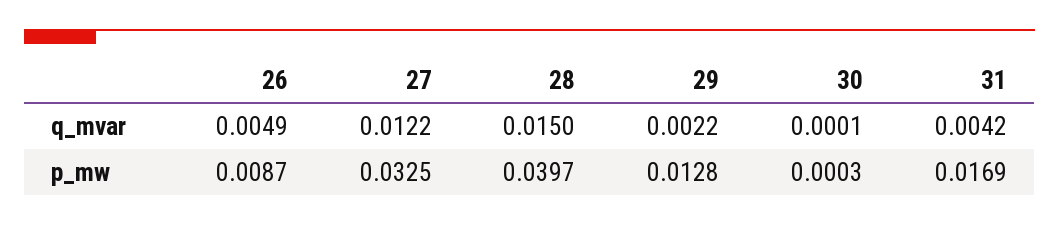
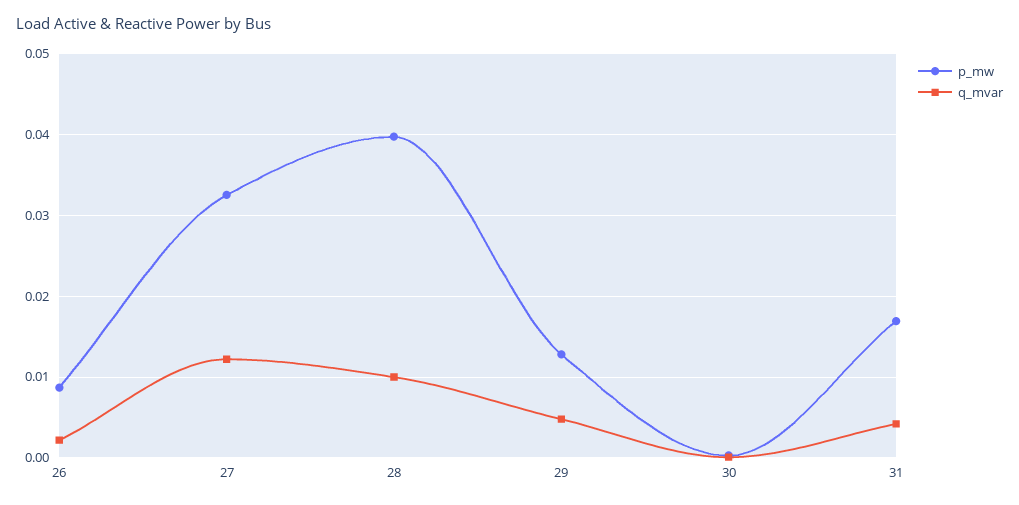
  {
    "q_mvar": {
-     "26": 0.0049,
+     "26": 0.002,
      "27": 0.0122,
-     "28": 0.015,
+     "28": 0.01,
-     "29": 0.0022,
+     "29": 0.005,
      "30": 0.0001,
      "31": 0.0042
    },
    "p_mw": {
      "26": 0.0087,
      "27": 0.0325,
      "28": 0.0397,
      "29": 0.0128,
      "30": 0.0003,
      "31": 0.0169
    }
  }

